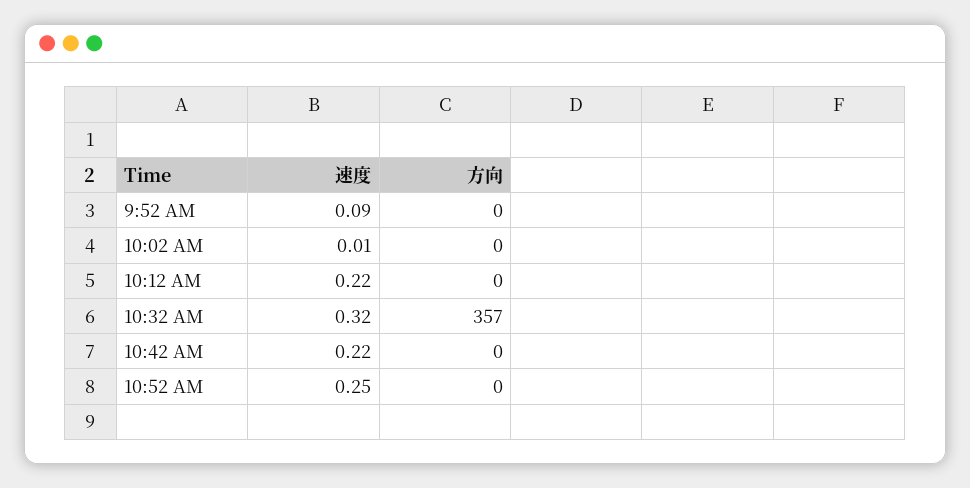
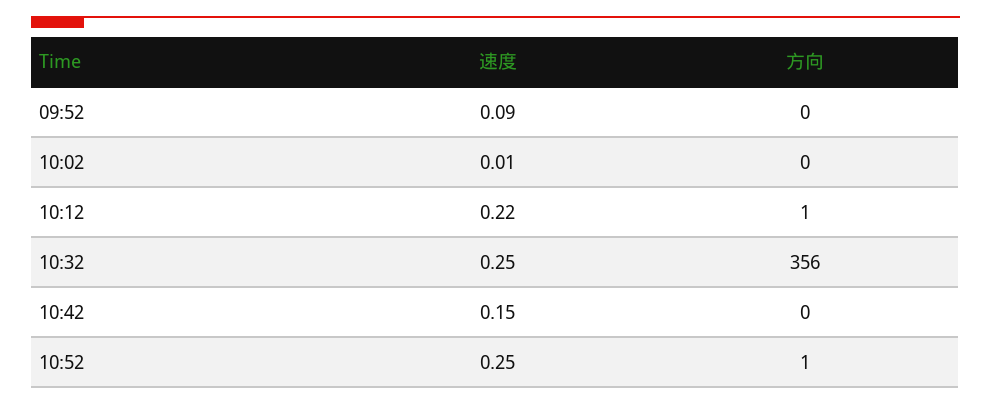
  {
    "速度": {
      "9:52 AM": 0.09,
      "10:02 AM": 0.01,
      "10:12 AM": 0.22,
-     "10:32 AM": 0.32,
+     "10:32 AM": 0.25,
-     "10:42 AM": 0.22,
+     "10:42 AM": 0.15,
      "10:52 AM": 0.25
    },
    "方向": {
      "9:52 AM": 0,
      "10:02 AM": 0,
-     "10:12 AM": 0,
+     "10:12 AM": 1,
-     "10:32 AM": 357,
+     "10:32 AM": 356,
      "10:42 AM": 0,
-     "10:52 AM": 0
+     "10:52 AM": 1
    }
  }

